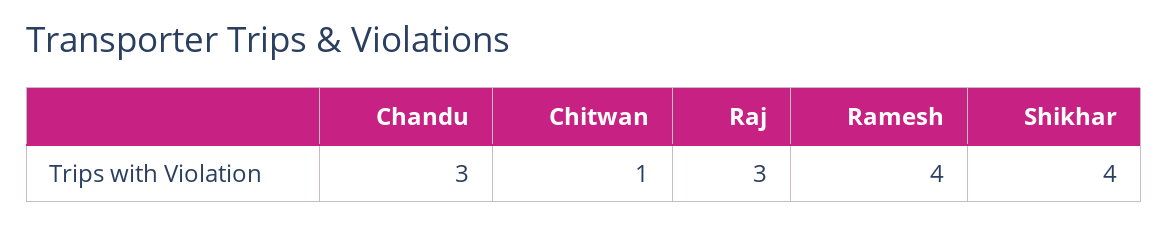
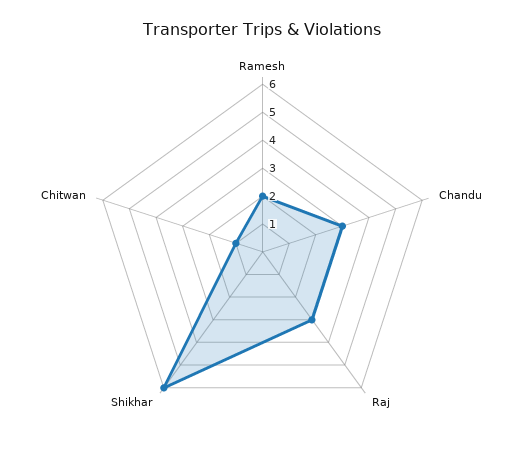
  {
    "Chandu": 3,
    "Chitwan": 1,
    "Raj": 3,
-   "Ramesh": 4,
+   "Ramesh": 2,
-   "Shikhar": 4
+   "Shikhar": 6
  }

